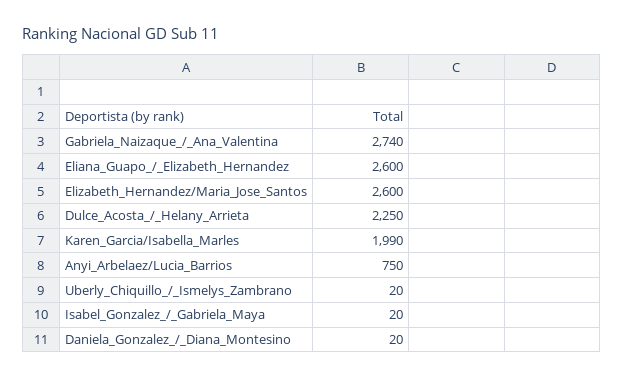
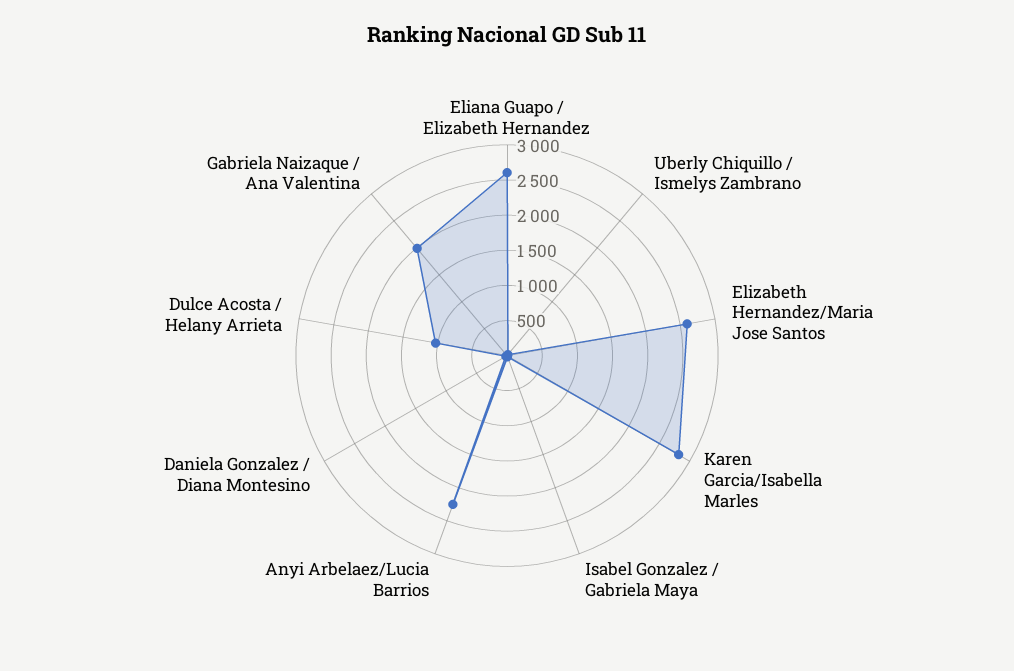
  {
-   "Gabriela_Naizaque_/_Ana_Valentina": 2740,
+   "Gabriela_Naizaque_/_Ana_Valentina": 2000,
    "Eliana_Guapo_/_Elizabeth_Hernandez": 2600,
    "Elizabeth_Hernandez/Maria_Jose_Santos": 2600,
-   "Dulce_Acosta_/_Helany_Arrieta": 2250,
+   "Dulce_Acosta_/_Helany_Arrieta": 1000,
-   "Karen_Garcia/Isabella_Marles": 1990,
+   "Karen_Garcia/Isabella_Marles": 2750,
-   "Anyi_Arbelaez/Lucia_Barrios": 750,
+   "Anyi_Arbelaez/Lucia_Barrios": 2250,
    "Uberly_Chiquillo_/_Ismelys_Zambrano": 20,
    "Isabel_Gonzalez_/_Gabriela_Maya": 20,
    "Daniela_Gonzalez_/_Diana_Montesino": 20
  }

